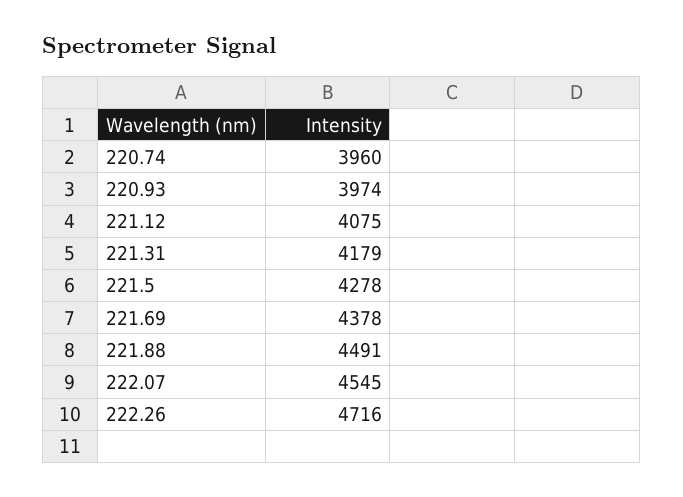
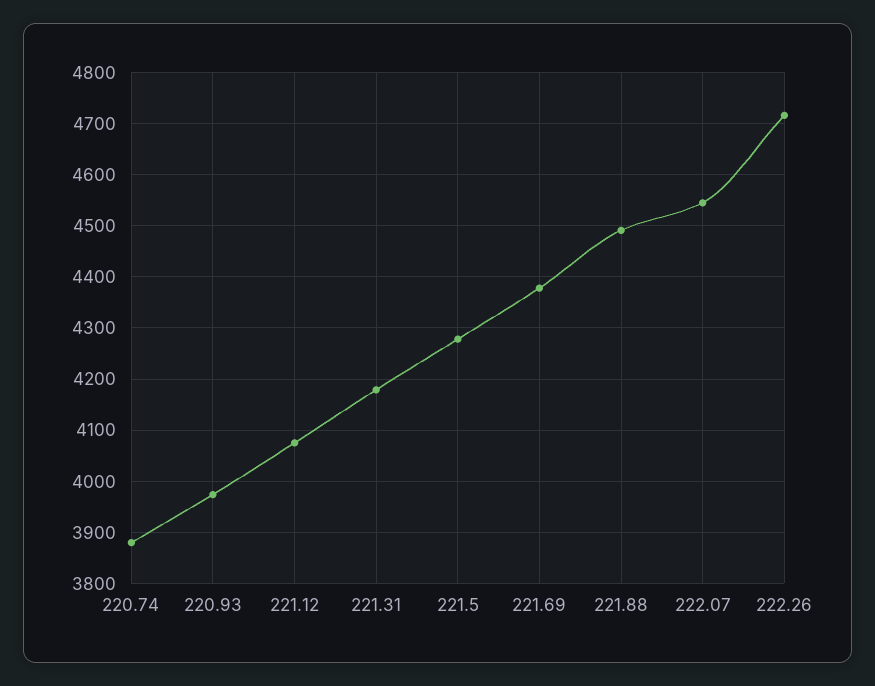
  {
-   "220.74": 3960,
+   "220.74": 3880,
    "220.93": 3974,
    "221.12": 4075,
    "221.31": 4179,
    "221.5": 4278,
    "221.69": 4378,
    "221.88": 4491,
    "222.07": 4545,
    "222.26": 4716
  }

